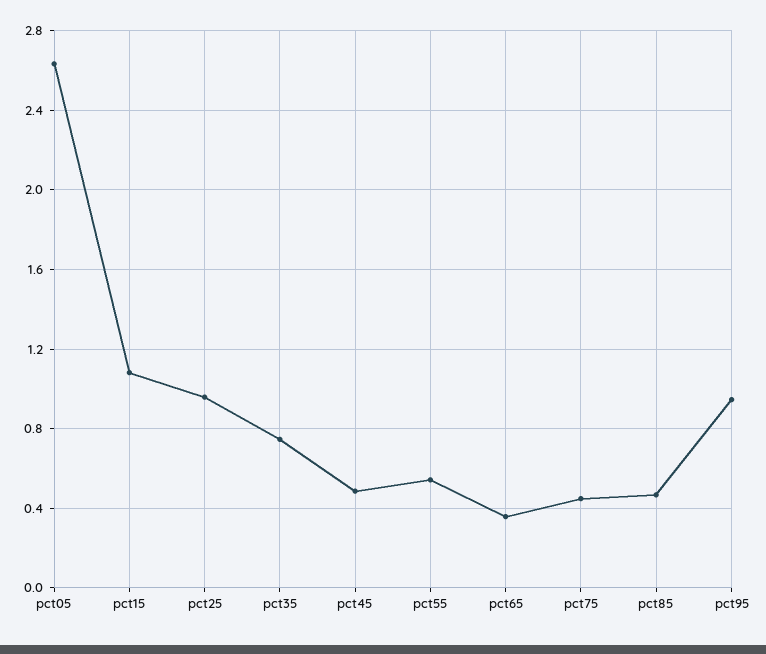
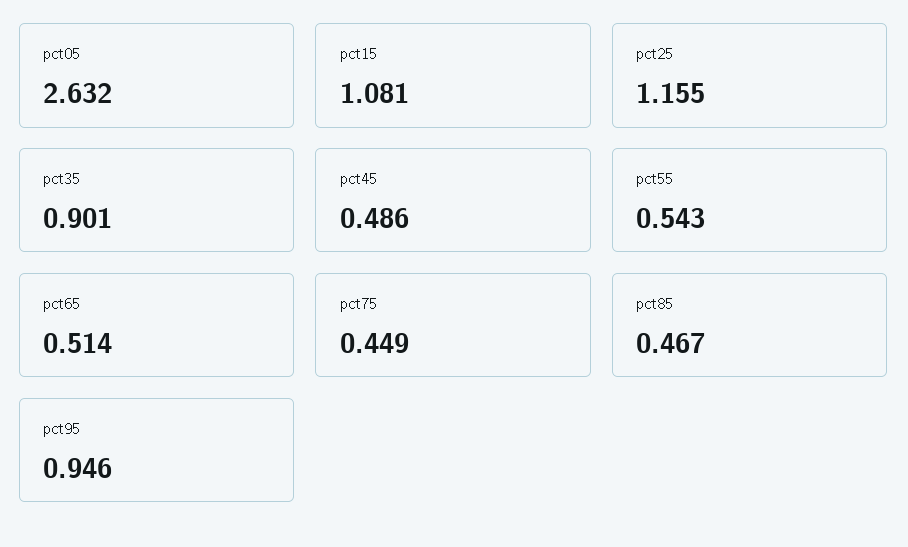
  {
    "pct05": 2.632,
    "pct15": 1.081,
-   "pct25": 0.95,
+   "pct25": 1.155,
-   "pct35": 0.75,
+   "pct35": 0.901,
    "pct45": 0.486,
    "pct55": 0.543,
-   "pct65": 0.35,
+   "pct65": 0.514,
    "pct75": 0.449,
    "pct85": 0.467,
    "pct95": 0.946
  }

